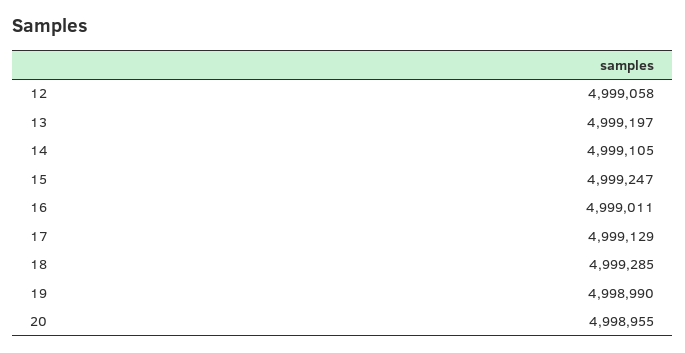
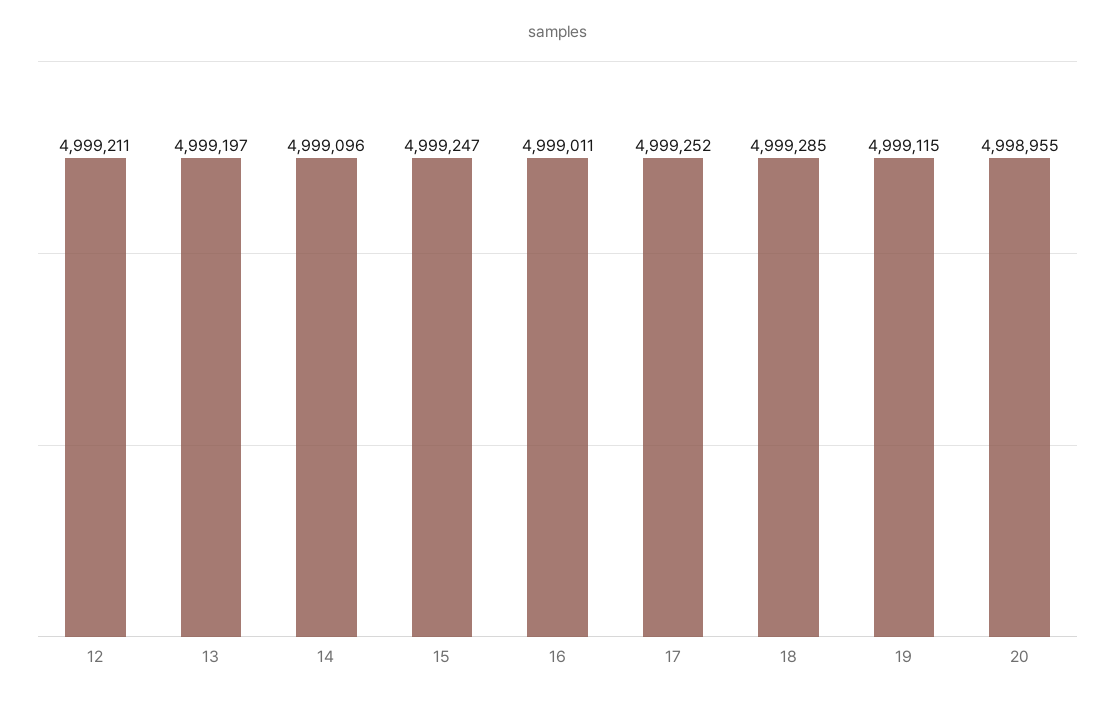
  {
-   "12": 4999058,
+   "12": 4999211,
    "13": 4999197,
-   "14": 4999105,
+   "14": 4999096,
    "15": 4999247,
    "16": 4999011,
-   "17": 4999129,
+   "17": 4999252,
    "18": 4999285,
-   "19": 4998990,
+   "19": 4999115,
    "20": 4998955
  }

